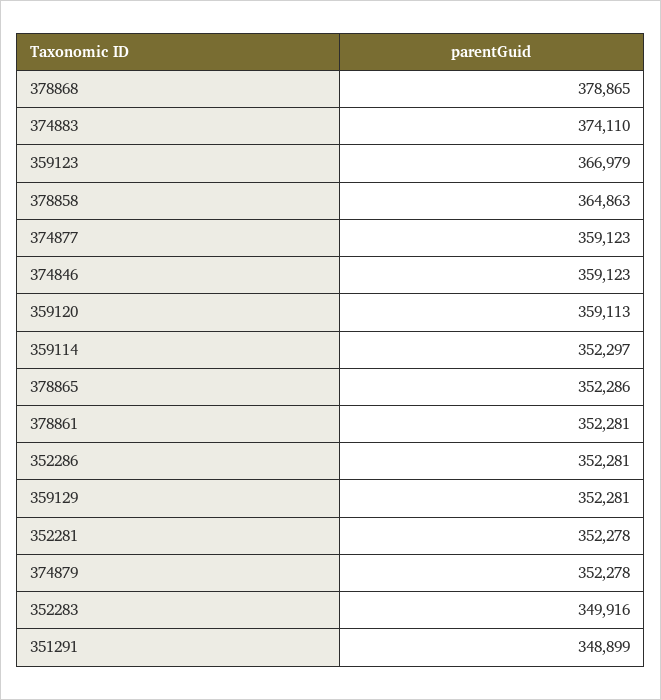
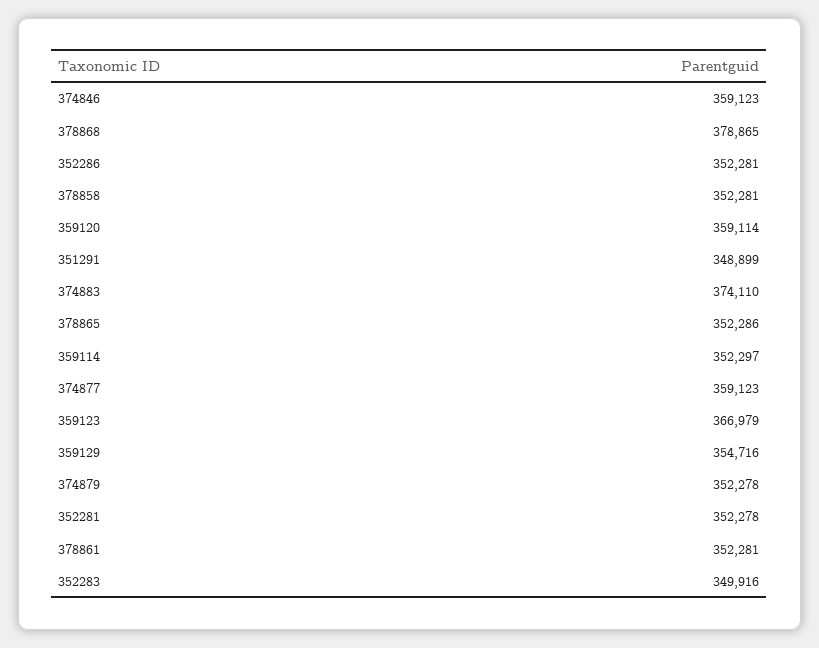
  {
    "378868": 378865,
    "374883": 374110,
    "359123": 366979,
-   "378858": 364863,
+   "378858": 352281,
    "374877": 359123,
    "374846": 359123,
-   "359120": 359113,
+   "359120": 359114,
    "359114": 352297,
    "378865": 352286,
    "378861": 352281,
    "352286": 352281,
-   "359129": 352281,
+   "359129": 354716,
    "352281": 352278,
    "374879": 352278,
    "352283": 349916,
    "351291": 348899
  }

